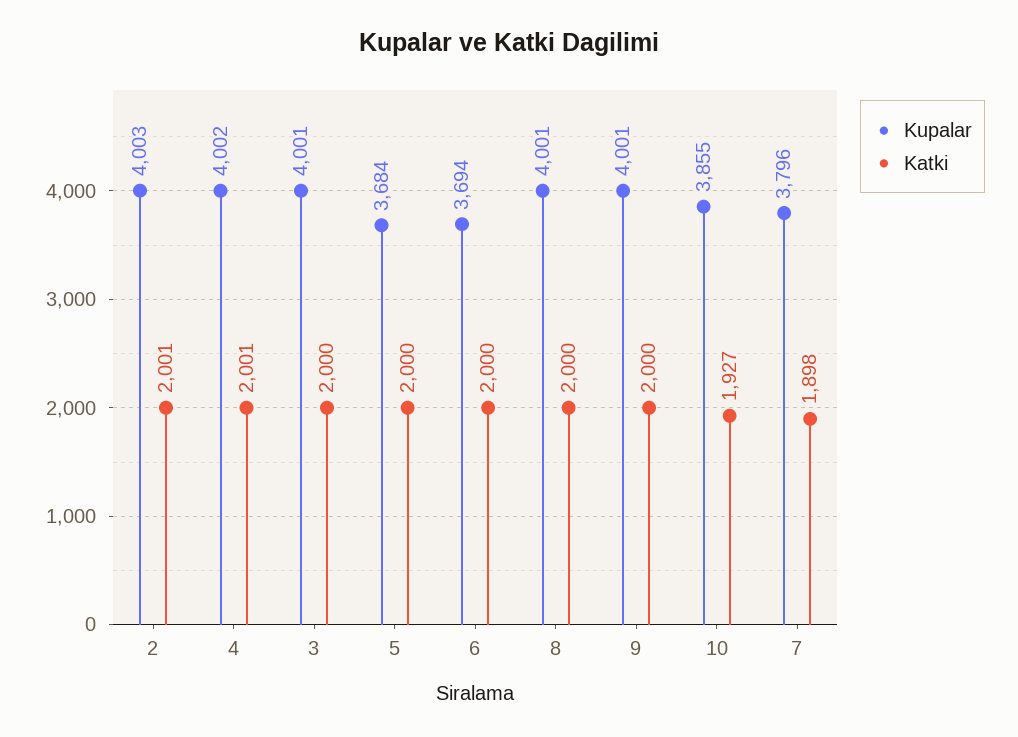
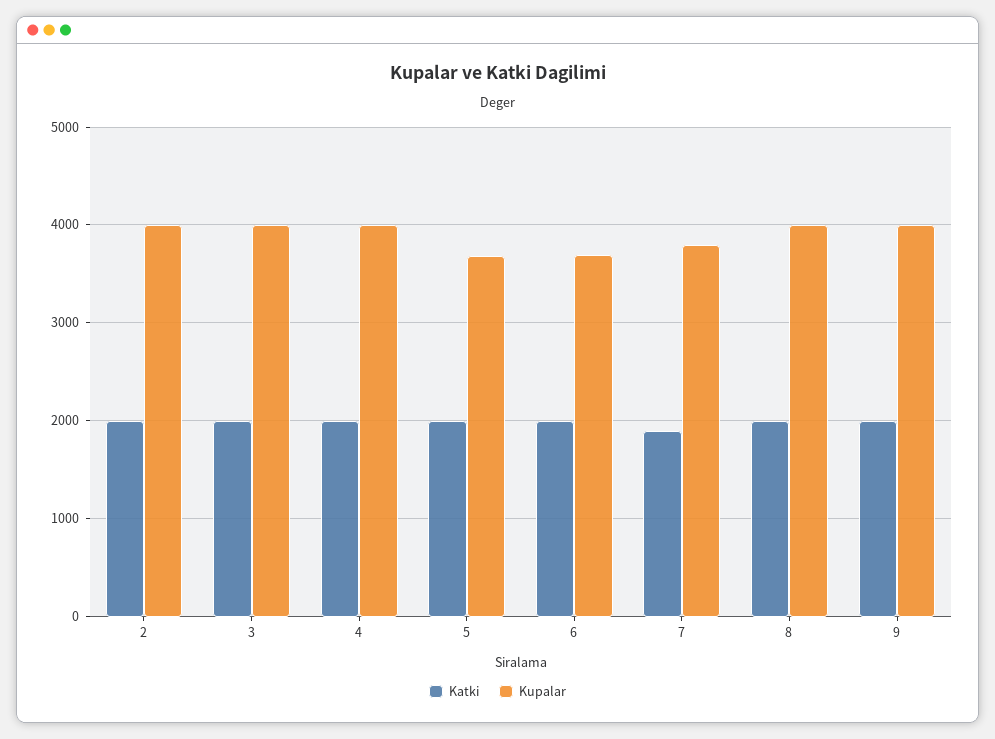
  {
    "Kupalar": {
      "2": 4003,
      "4": 4002,
      "3": 4001,
      "5": 3684,
      "6": 3694,
      "8": 4001,
      "9": 4001,
-     "10": 3855,
      "7": 3796
    },
    "Katki": {
      "2": 2001,
      "4": 2001,
      "3": 2000,
      "5": 2000,
      "6": 2000,
      "8": 2000,
      "9": 2000,
-     "10": 1927,
      "7": 1898
    }
  }

